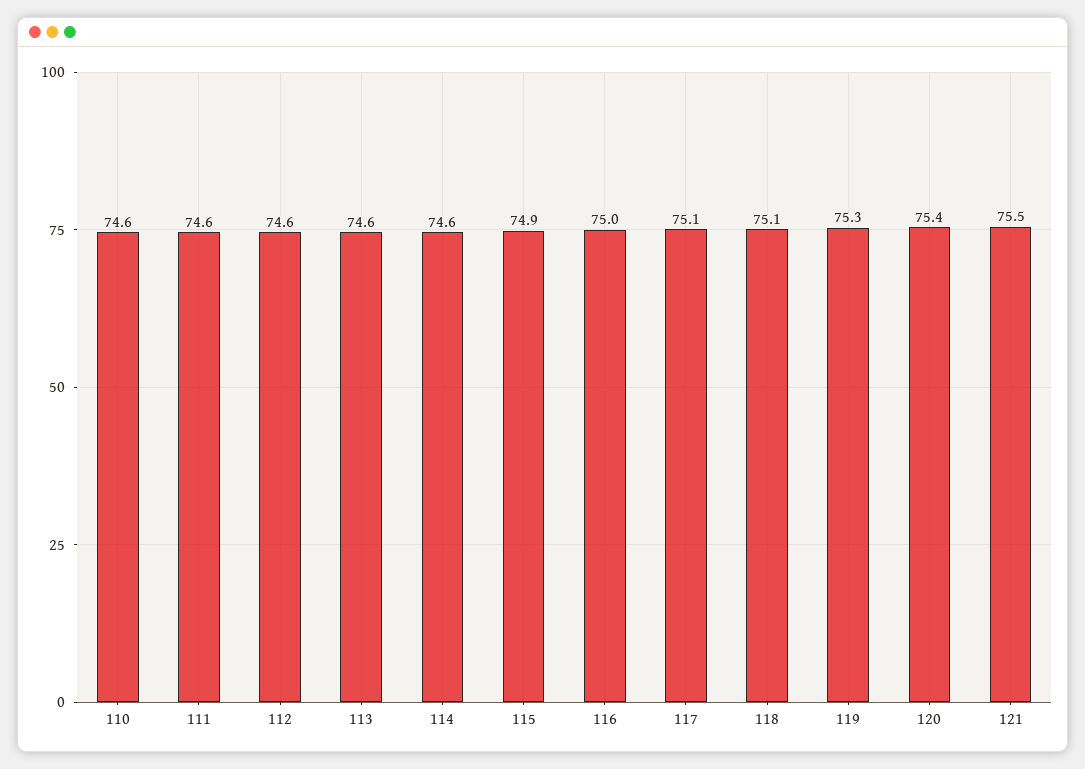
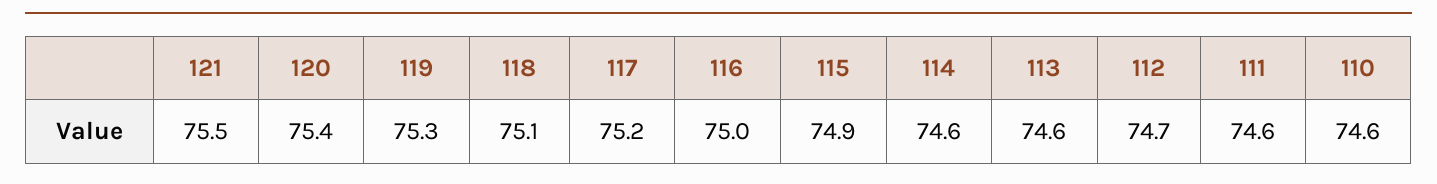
  {
    "110": 74.6,
    "111": 74.6,
-   "112": 74.6,
+   "112": 74.7,
    "113": 74.6,
    "114": 74.6,
    "115": 74.9,
    "116": 75,
-   "117": 75.1,
+   "117": 75.2,
    "118": 75.1,
    "119": 75.3,
    "120": 75.4,
    "121": 75.5
  }

